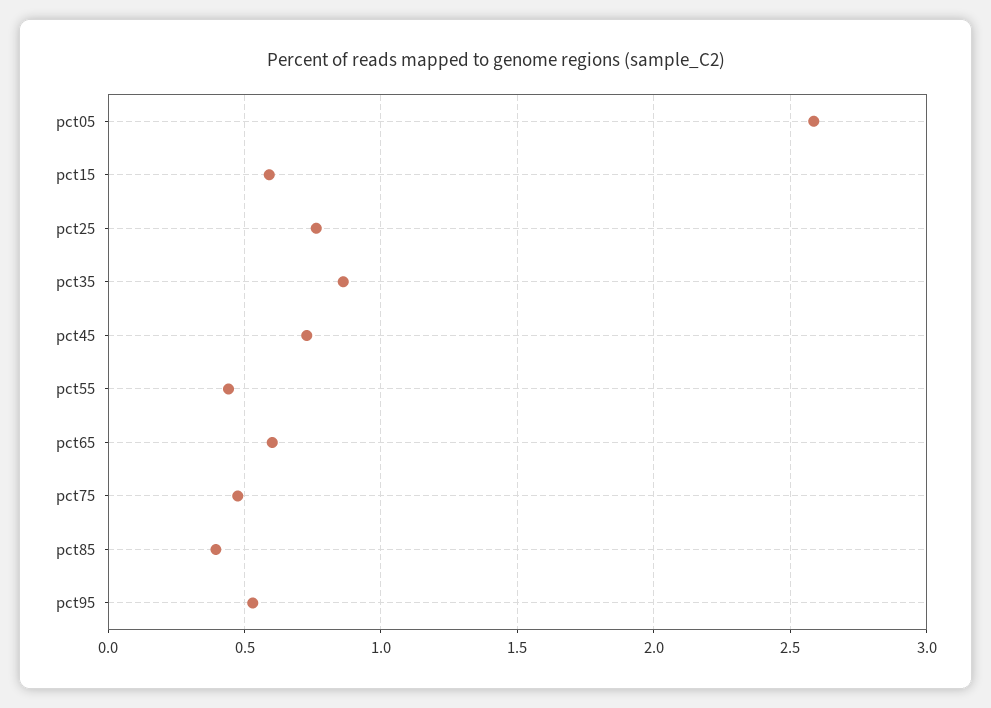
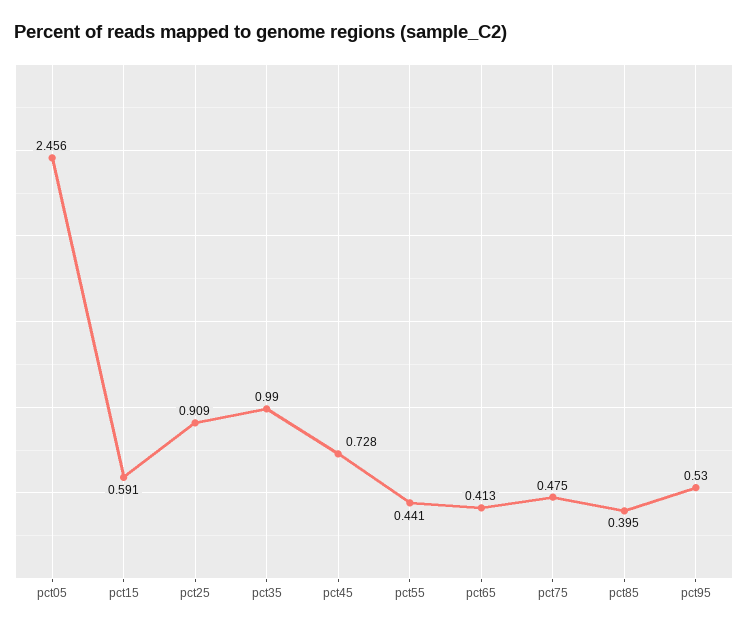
  {
-   "pct05": 2.6,
+   "pct05": 2.456,
    "pct15": 0.591,
-   "pct25": 0.75,
+   "pct25": 0.909,
-   "pct35": 0.85,
+   "pct35": 0.99,
    "pct45": 0.728,
    "pct55": 0.441,
-   "pct65": 0.6,
+   "pct65": 0.413,
    "pct75": 0.475,
    "pct85": 0.395,
    "pct95": 0.53
  }

